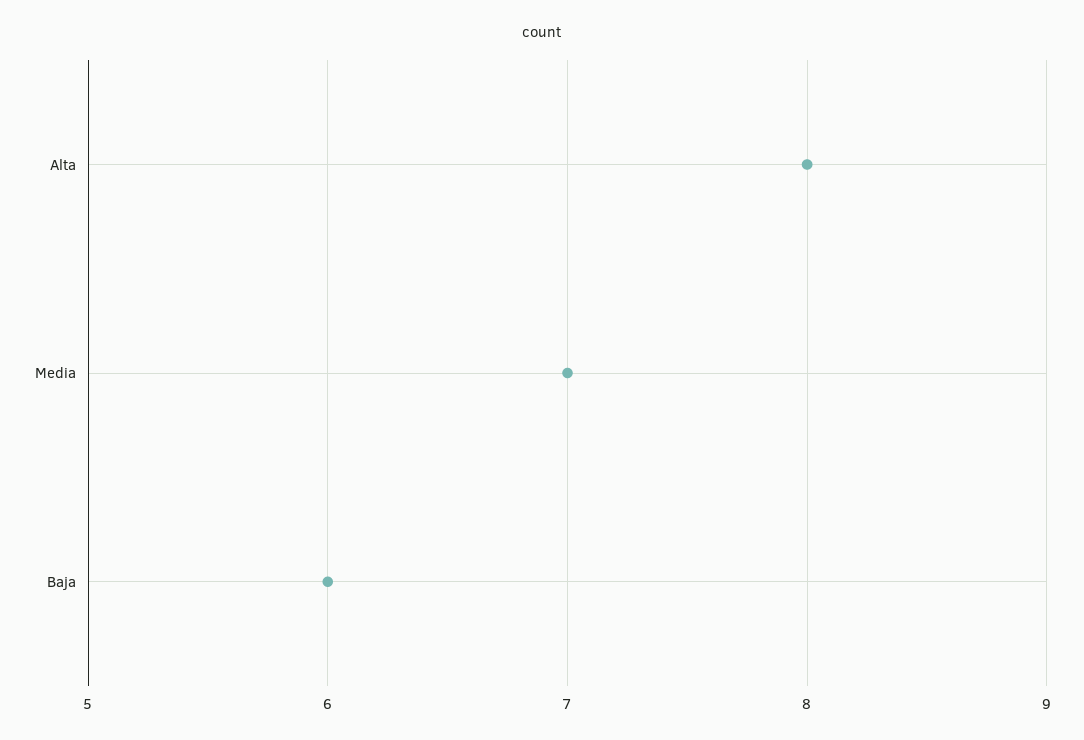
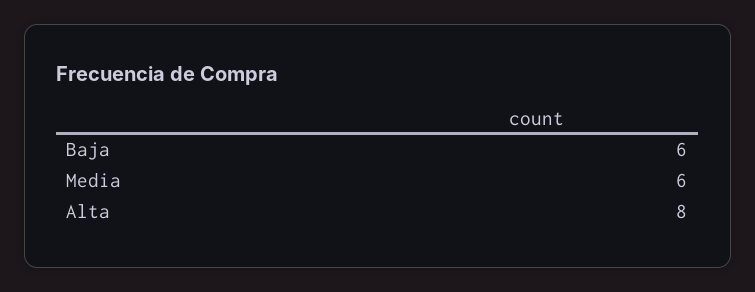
  {
    "Alta": 8,
-   "Media": 7,
+   "Media": 6,
    "Baja": 6
  }

